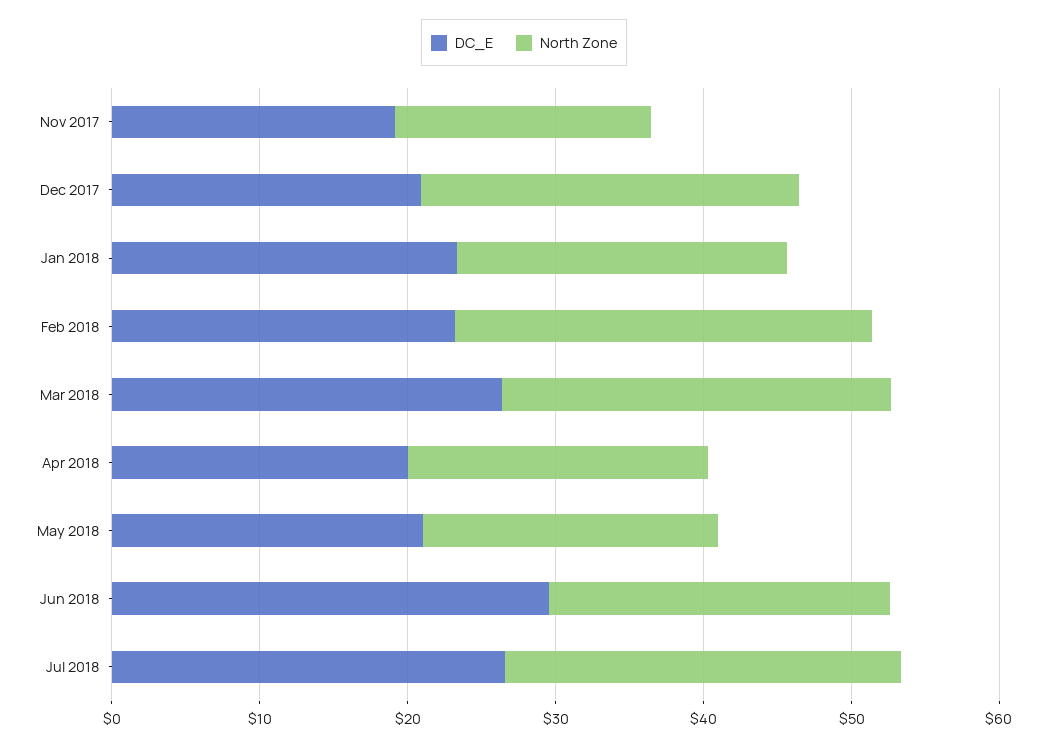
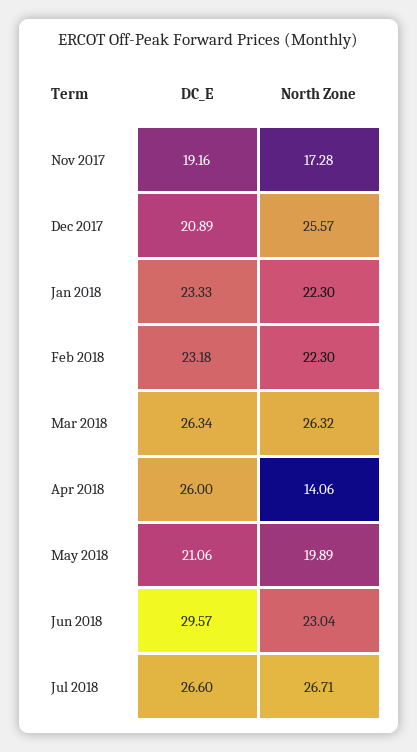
  {
    "DC_E": {
      "Nov 2017": 19.16,
      "Dec 2017": 20.89,
      "Jan 2018": 23.33,
      "Feb 2018": 23.18,
      "Mar 2018": 26.34,
-     "Apr 2018": 20,
+     "Apr 2018": 26,
      "May 2018": 21.06,
      "Jun 2018": 29.57,
      "Jul 2018": 26.6
    },
    "North Zone": {
      "Nov 2017": 17.28,
      "Dec 2017": 25.57,
      "Jan 2018": 22.3,
-     "Feb 2018": 28,
+     "Feb 2018": 22.3,
      "Mar 2018": 26.32,
-     "Apr 2018": 20,
+     "Apr 2018": 14.06,
      "May 2018": 19.89,
      "Jun 2018": 23.04,
      "Jul 2018": 26.71
    }
  }

